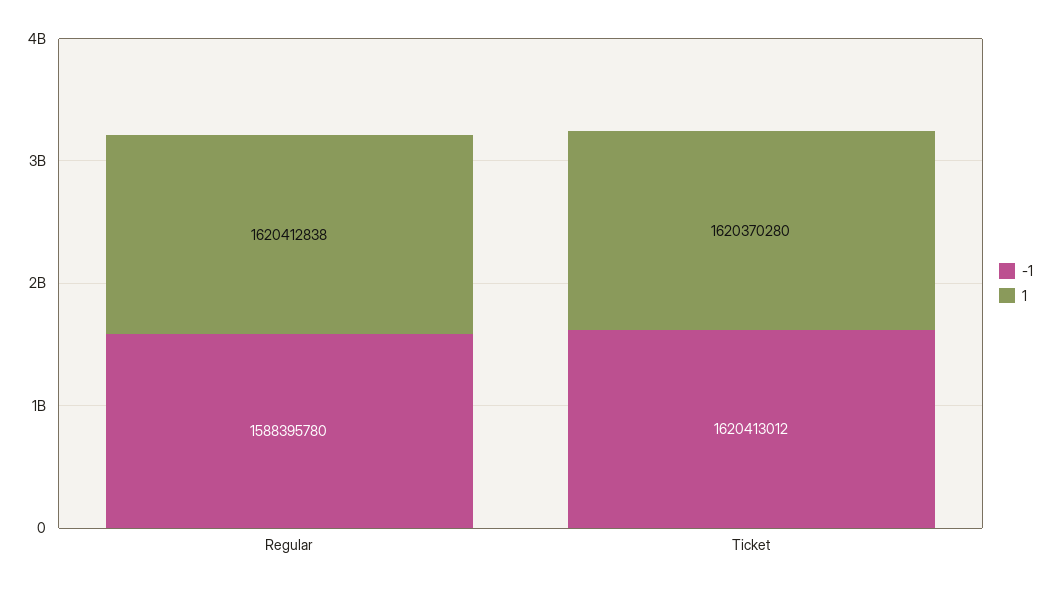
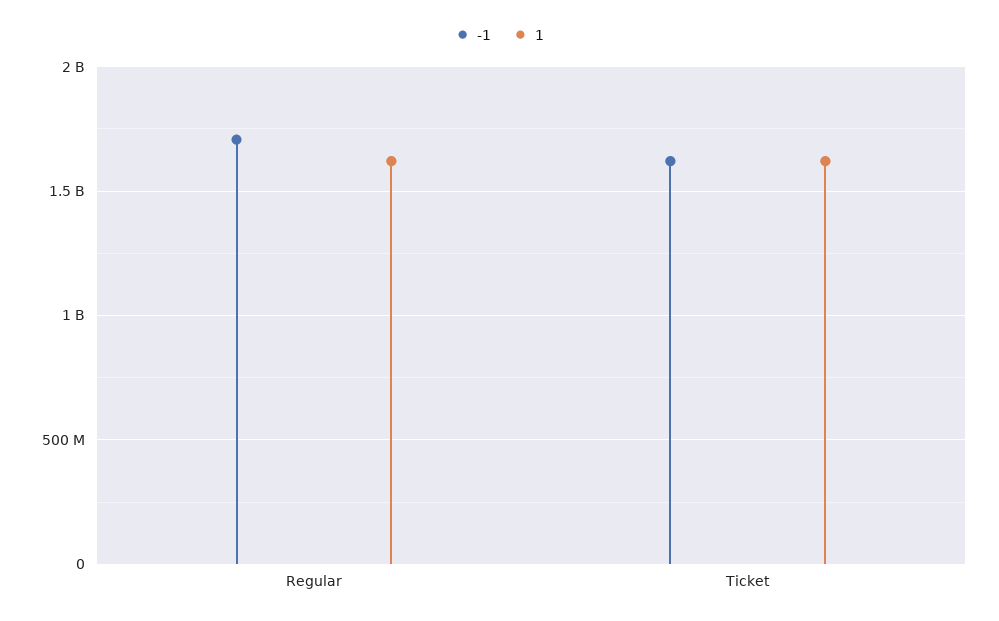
  {
    "-1": {
-     "Regular": 1588395780,
+     "Regular": 1700000000,
      "Ticket": 1620413012
    },
    "1": {
      "Regular": 1620412838,
      "Ticket": 1620370280
    }
  }

